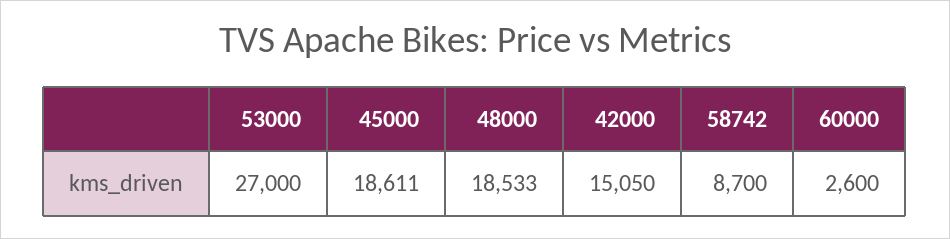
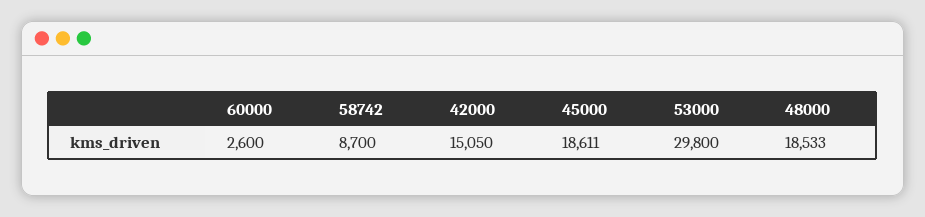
  {
-   "53000": 27000,
+   "53000": 29800,
    "45000": 18611,
    "48000": 18533,
    "42000": 15050,
    "58742": 8700,
    "60000": 2600
  }

